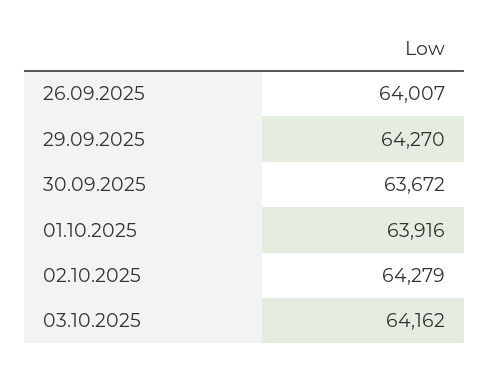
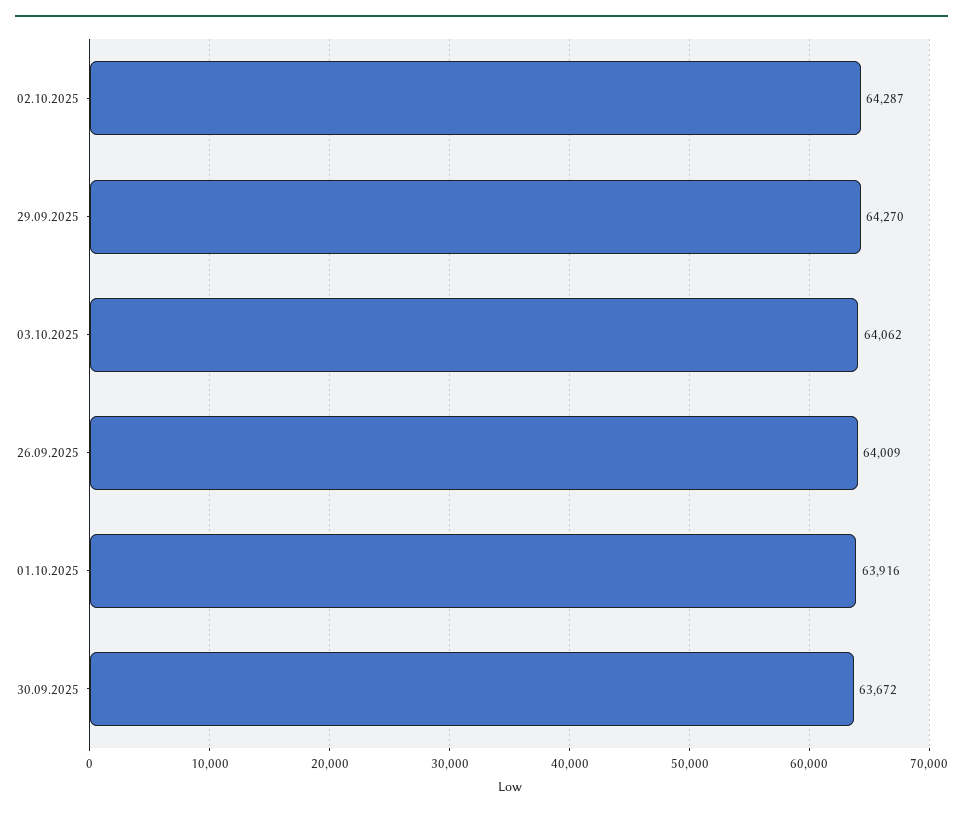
  {
-   "26.09.2025": 64007,
+   "26.09.2025": 64009,
    "29.09.2025": 64270,
    "30.09.2025": 63672,
    "01.10.2025": 63916,
-   "02.10.2025": 64279,
+   "02.10.2025": 64287,
-   "03.10.2025": 64162
+   "03.10.2025": 64062
  }

